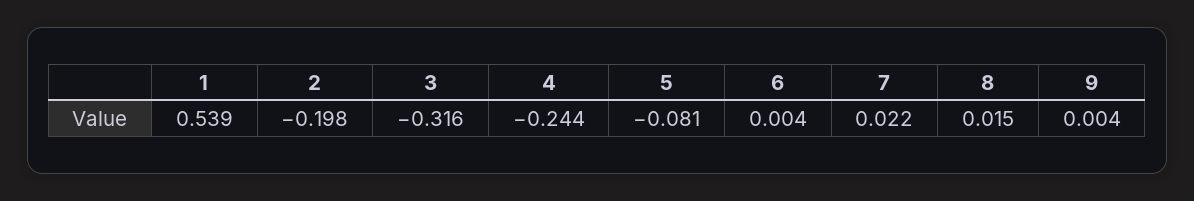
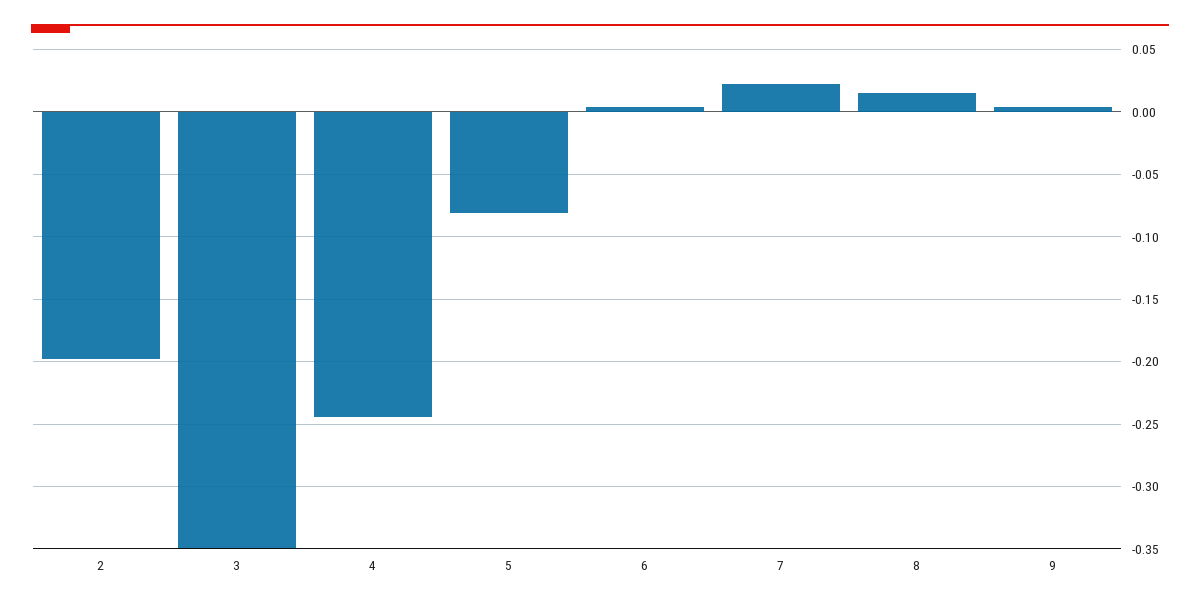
  {
-   "1": 0.539,
    "2": -0.198,
-   "3": -0.316,
+   "3": -0.35,
    "4": -0.244,
    "5": -0.081,
    "6": 0.004,
    "7": 0.022,
    "8": 0.015,
    "9": 0.004
  }

